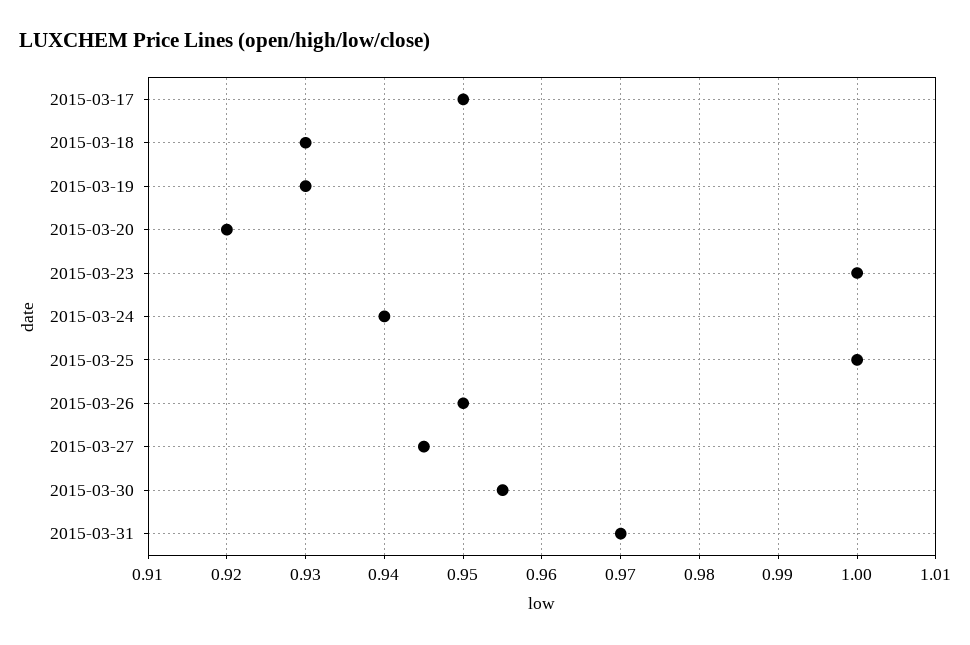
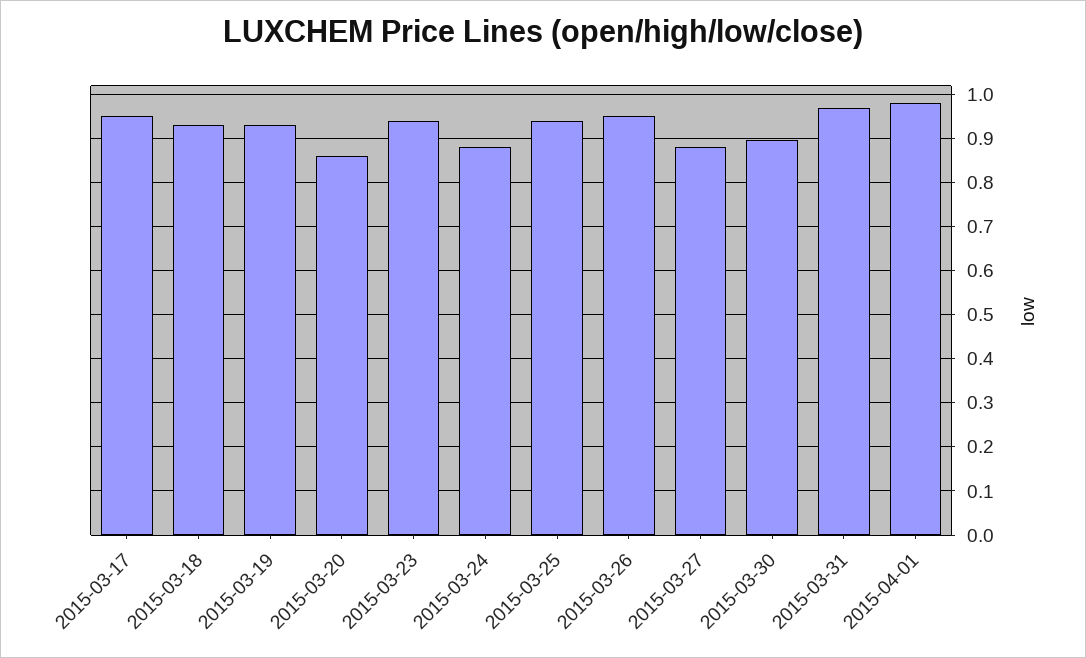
  {
    "2015-03-17": 0.95,
    "2015-03-18": 0.93,
    "2015-03-19": 0.93,
-   "2015-03-20": 0.92,
+   "2015-03-20": 0.86,
-   "2015-03-23": 1,
+   "2015-03-23": 0.94,
-   "2015-03-24": 0.94,
+   "2015-03-24": 0.88,
-   "2015-03-25": 1,
+   "2015-03-25": 0.94,
    "2015-03-26": 0.95,
-   "2015-03-27": 0.945,
+   "2015-03-27": 0.88,
-   "2015-03-30": 0.955,
+   "2015-03-30": 0.9,
-   "2015-03-31": 0.97
+   "2015-03-31": 0.97,
+   "2015-04-01": 0.98
  }

